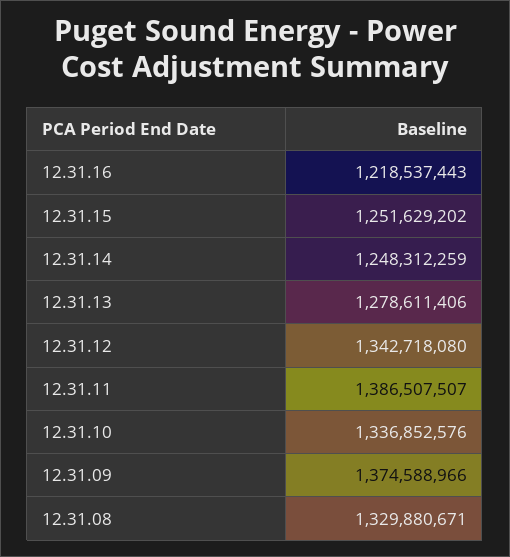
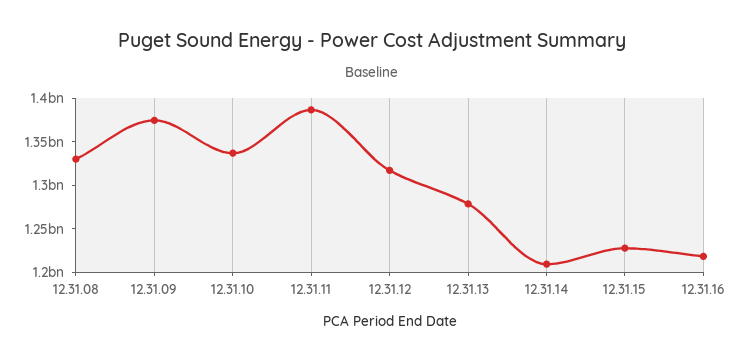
  {
    "12.31.16": 1218537443,
-   "12.31.15": 1251629202,
+   "12.31.15": 1230000000,
-   "12.31.14": 1248312259,
+   "12.31.14": 1210000000,
    "12.31.13": 1278611406,
-   "12.31.12": 1342718080,
+   "12.31.12": 1320000000,
    "12.31.11": 1386507507,
    "12.31.10": 1336852576,
    "12.31.09": 1374588966,
    "12.31.08": 1329880671
  }

